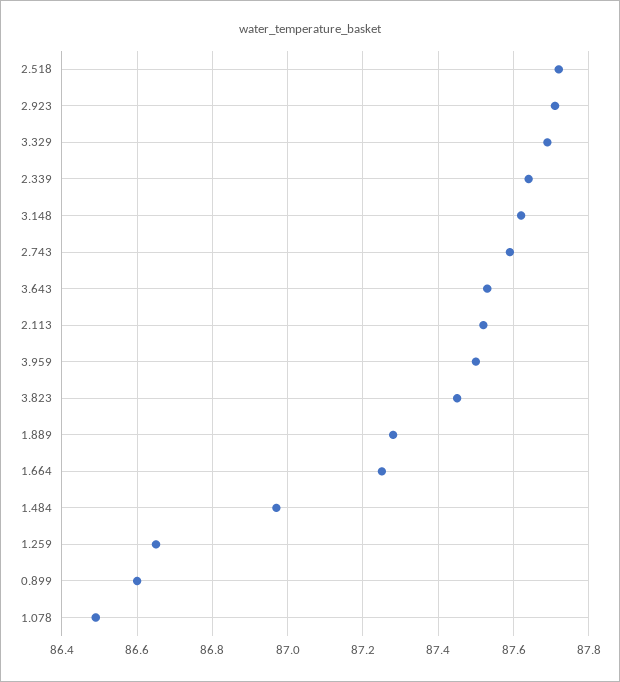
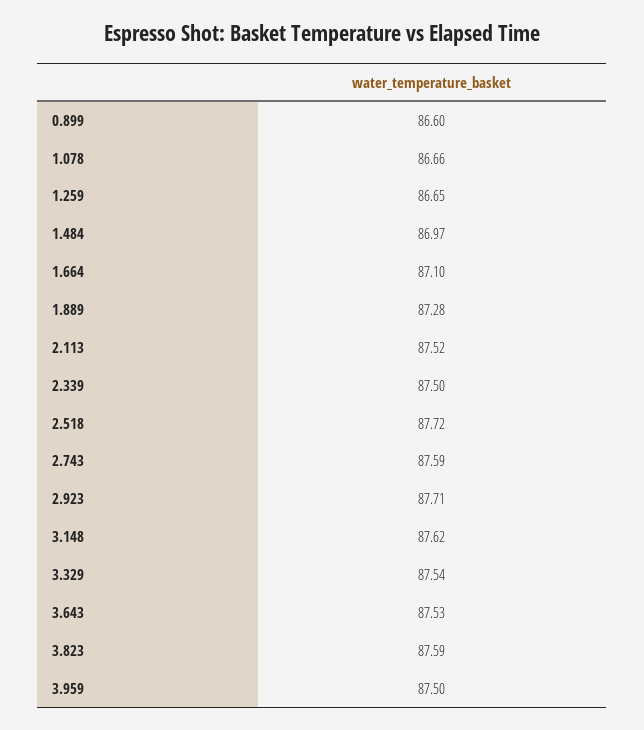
  {
    "2.518": 87.72,
    "2.923": 87.71,
-   "3.329": 87.7,
+   "3.329": 87.54,
-   "2.339": 87.65,
+   "2.339": 87.5,
    "3.148": 87.62,
    "2.743": 87.59,
    "3.643": 87.53,
    "2.113": 87.52,
    "3.959": 87.5,
-   "3.823": 87.45,
+   "3.823": 87.59,
    "1.889": 87.28,
-   "1.664": 87.25,
+   "1.664": 87.1,
    "1.484": 86.97,
    "1.259": 86.65,
    "0.899": 86.6,
-   "1.078": 86.5
+   "1.078": 86.66
  }

